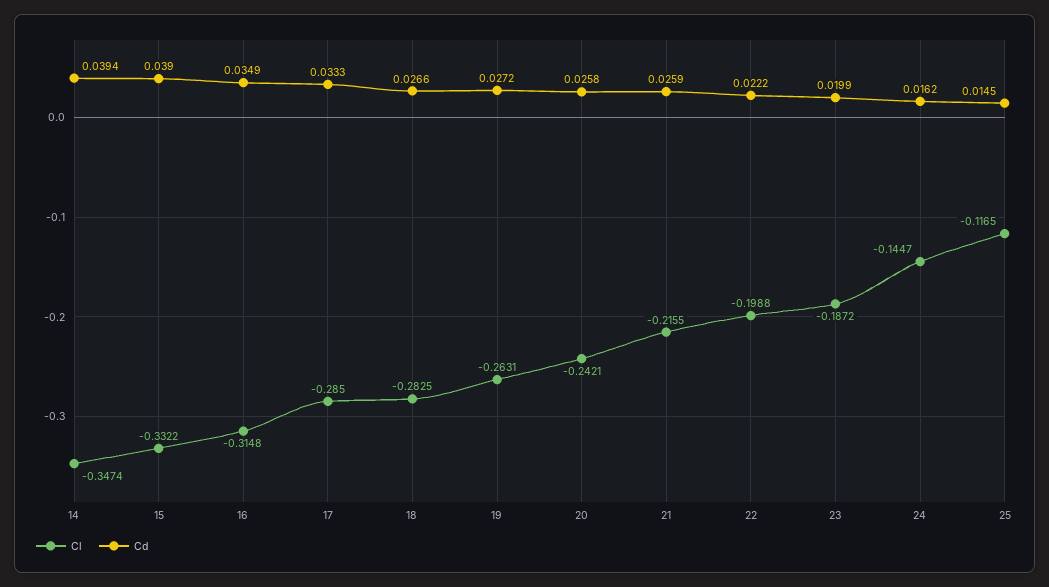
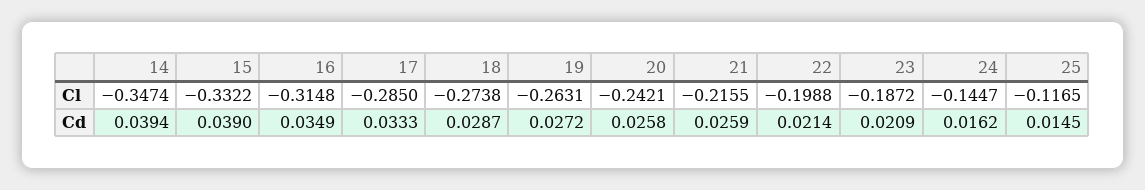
  {
    "Cl": {
      "14": -0.3474,
      "15": -0.3322,
      "16": -0.3148,
      "17": -0.285,
-     "18": -0.2825,
+     "18": -0.2738,
      "19": -0.2631,
      "20": -0.2421,
      "21": -0.2155,
      "22": -0.1988,
      "23": -0.1872,
      "24": -0.1447,
      "25": -0.1165
    },
    "Cd": {
      "14": 0.0394,
      "15": 0.039,
      "16": 0.0349,
      "17": 0.0333,
-     "18": 0.0266,
+     "18": 0.0287,
      "19": 0.0272,
      "20": 0.0258,
      "21": 0.0259,
-     "22": 0.0222,
+     "22": 0.0214,
-     "23": 0.0199,
+     "23": 0.0209,
      "24": 0.0162,
      "25": 0.0145
    }
  }

